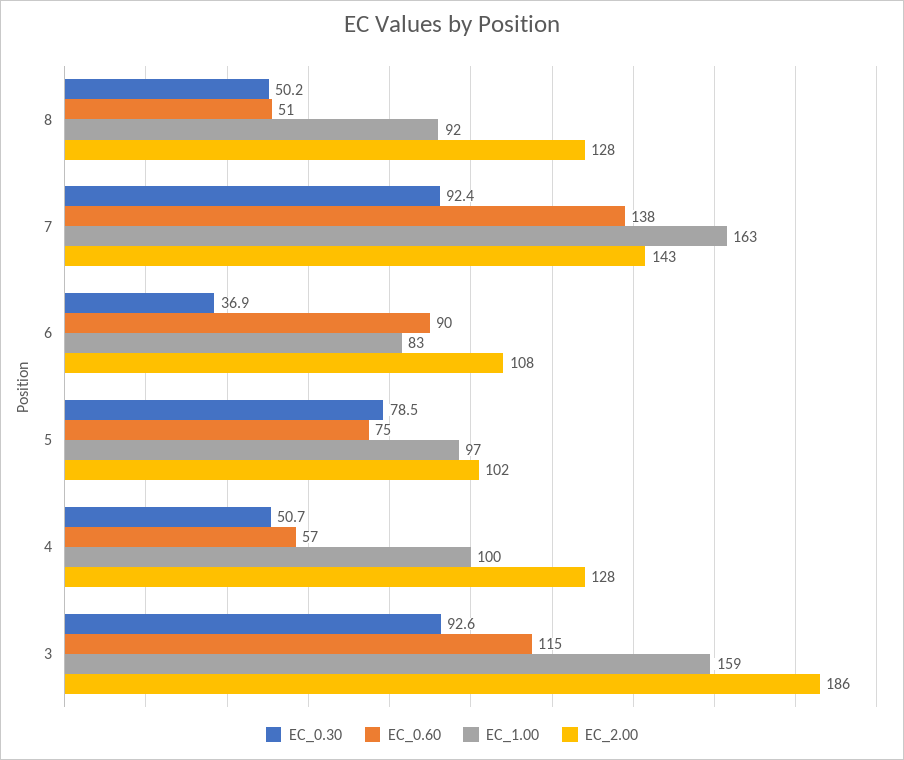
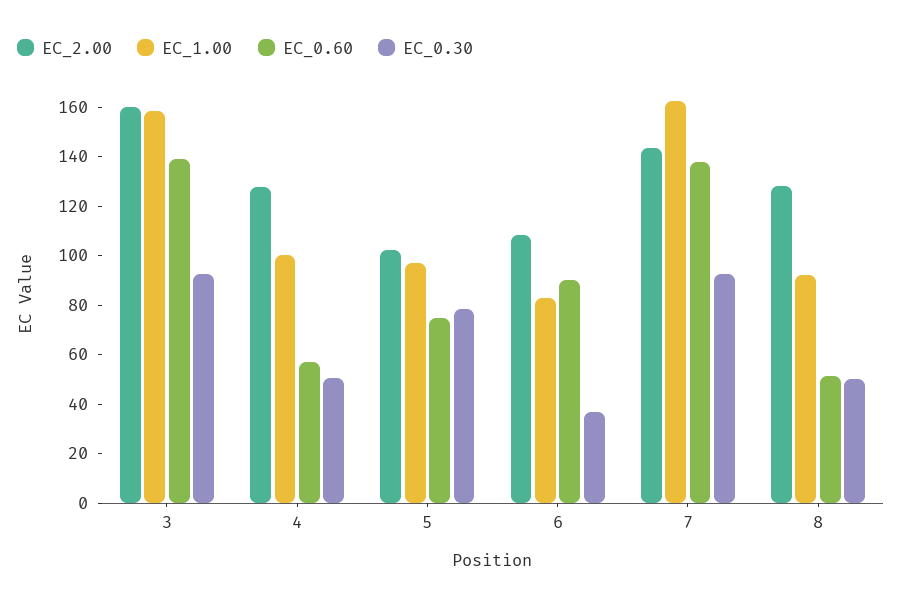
  {
    "EC_0.30": {
      "8": 50.2,
      "7": 92.4,
      "6": 36.9,
      "5": 78.5,
      "4": 50.7,
      "3": 92.6
    },
    "EC_0.60": {
      "8": 51,
      "7": 138,
      "6": 90,
      "5": 75,
      "4": 57,
-     "3": 115
+     "3": 140
    },
    "EC_1.00": {
      "8": 92,
      "7": 163,
      "6": 83,
      "5": 97,
      "4": 100,
      "3": 159
    },
    "EC_2.00": {
      "8": 128,
      "7": 143,
      "6": 108,
      "5": 102,
      "4": 128,
-     "3": 186
+     "3": 160
    }
  }

